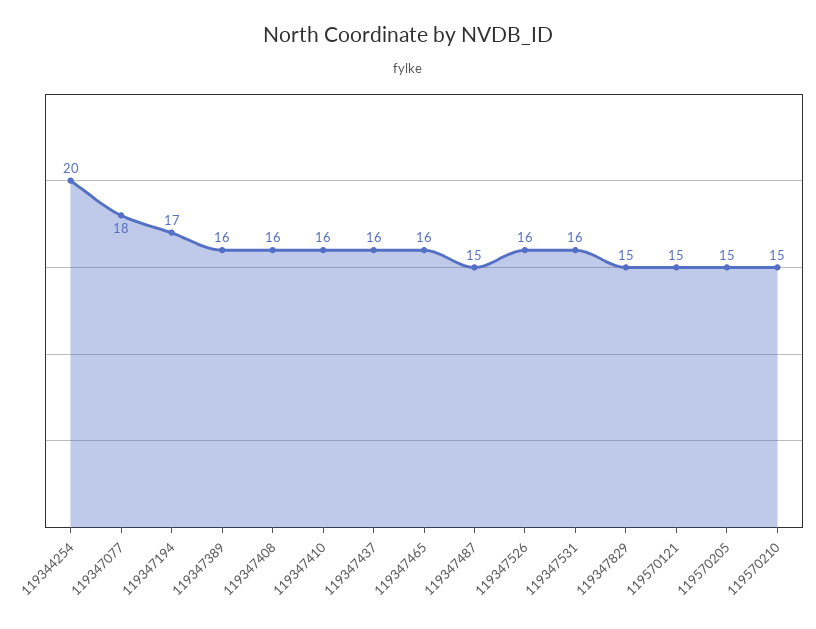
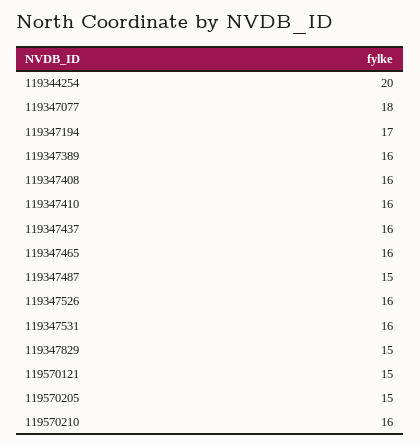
  {
    "119344254": 20,
    "119347077": 18,
    "119347194": 17,
    "119347389": 16,
    "119347408": 16,
    "119347410": 16,
    "119347437": 16,
    "119347465": 16,
    "119347487": 15,
    "119347526": 16,
    "119347531": 16,
    "119347829": 15,
    "119570121": 15,
    "119570205": 15,
-   "119570210": 15
+   "119570210": 16
  }

